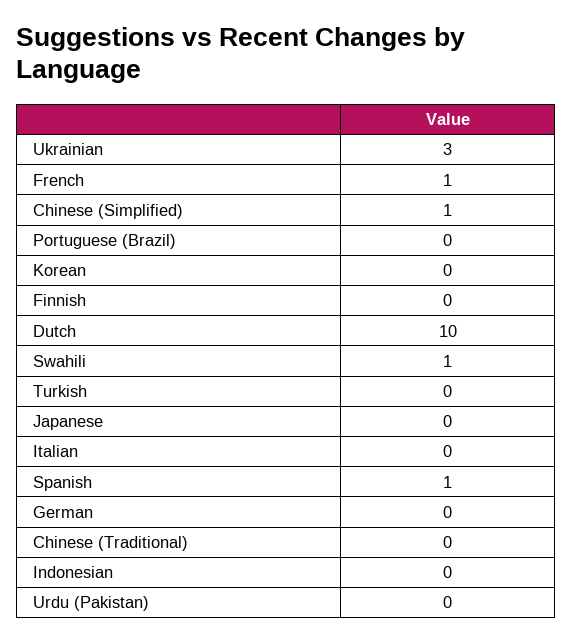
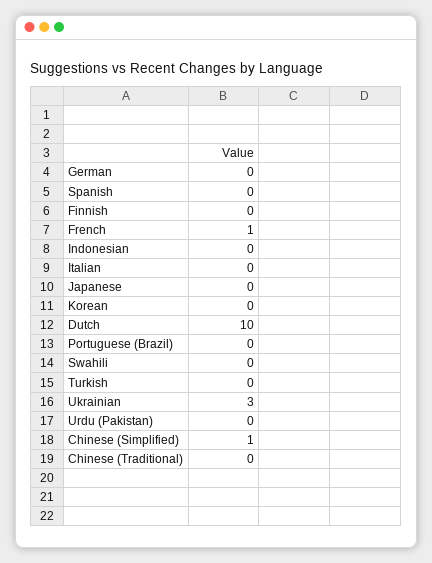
  {
    "Ukrainian": 3,
    "French": 1,
    "Chinese (Simplified)": 1,
    "Portuguese (Brazil)": 0,
    "Korean": 0,
    "Finnish": 0,
    "Dutch": 10,
-   "Swahili": 1,
+   "Swahili": 0,
    "Turkish": 0,
    "Japanese": 0,
    "Italian": 0,
-   "Spanish": 1,
+   "Spanish": 0,
    "German": 0,
    "Chinese (Traditional)": 0,
    "Indonesian": 0,
    "Urdu (Pakistan)": 0
  }

